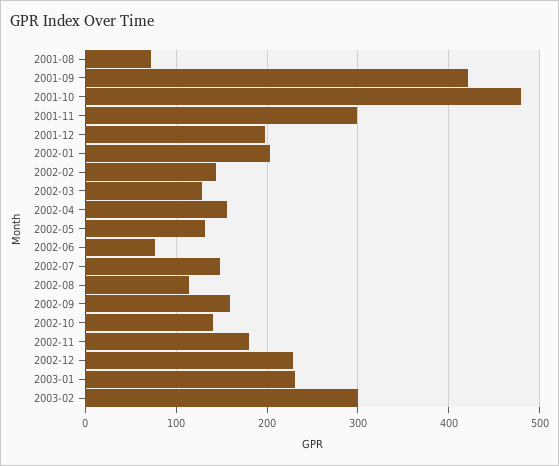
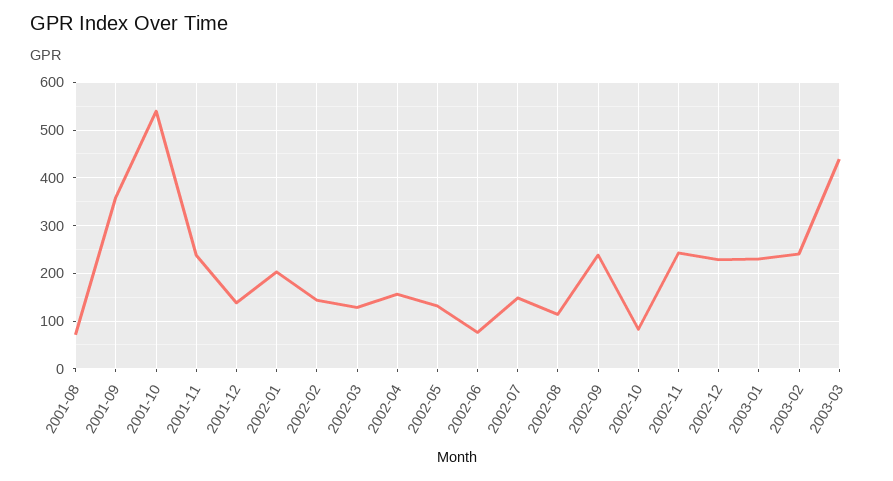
  {
    "2001-08": 70,
-   "2001-09": 420,
+   "2001-09": 360,
-   "2001-10": 480,
+   "2001-10": 540,
-   "2001-11": 300,
+   "2001-11": 240,
-   "2001-12": 200,
+   "2001-12": 140,
    "2002-01": 200,
    "2002-02": 140,
    "2002-03": 130,
    "2002-04": 160,
    "2002-05": 130,
    "2002-06": 80,
    "2002-07": 150,
    "2002-08": 110,
-   "2002-09": 160,
+   "2002-09": 240,
-   "2002-10": 140,
+   "2002-10": 80,
-   "2002-11": 180,
+   "2002-11": 240,
    "2002-12": 230,
    "2003-01": 230,
-   "2003-02": 300
+   "2003-02": 240,
+   "2003-03": 440
  }

